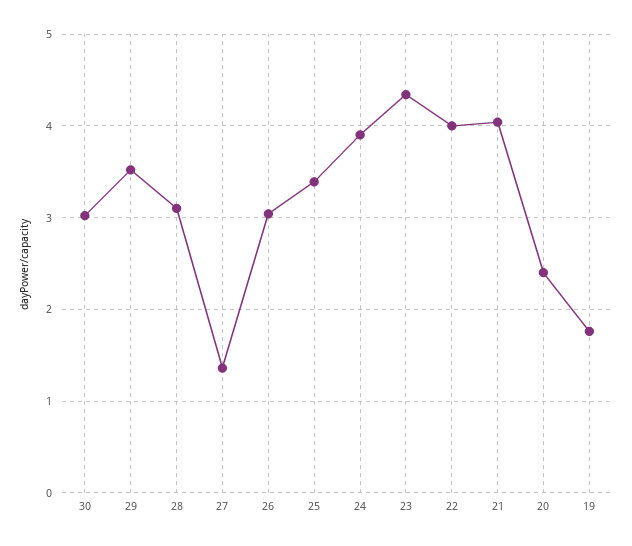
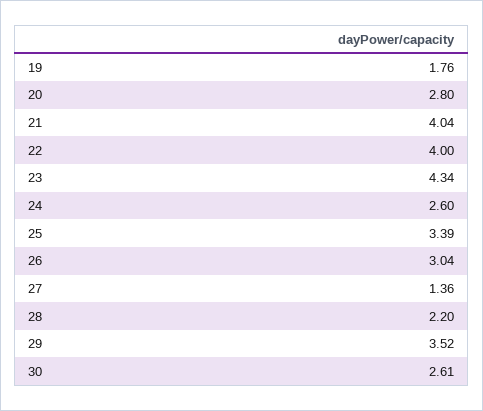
  {
-   "30": 3,
+   "30": 2.61,
    "29": 3.52,
-   "28": 3.1,
+   "28": 2.2,
    "27": 1.36,
    "26": 3.04,
    "25": 3.39,
-   "24": 3.9,
+   "24": 2.6,
    "23": 4.34,
    "22": 4,
    "21": 4.04,
-   "20": 2.4,
+   "20": 2.8,
    "19": 1.76
  }

